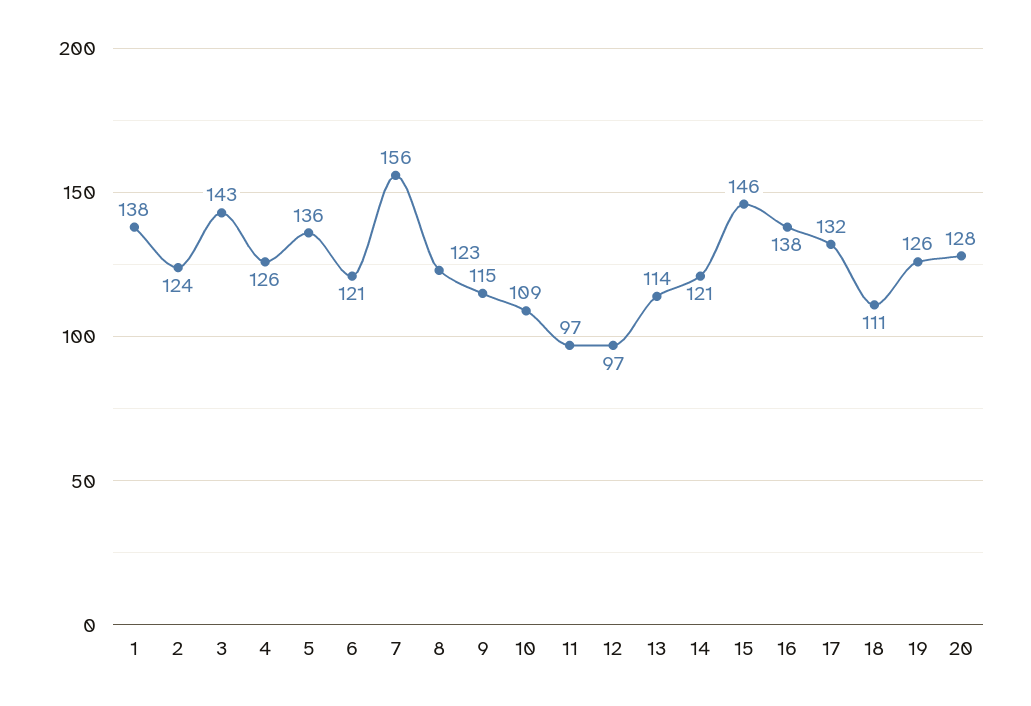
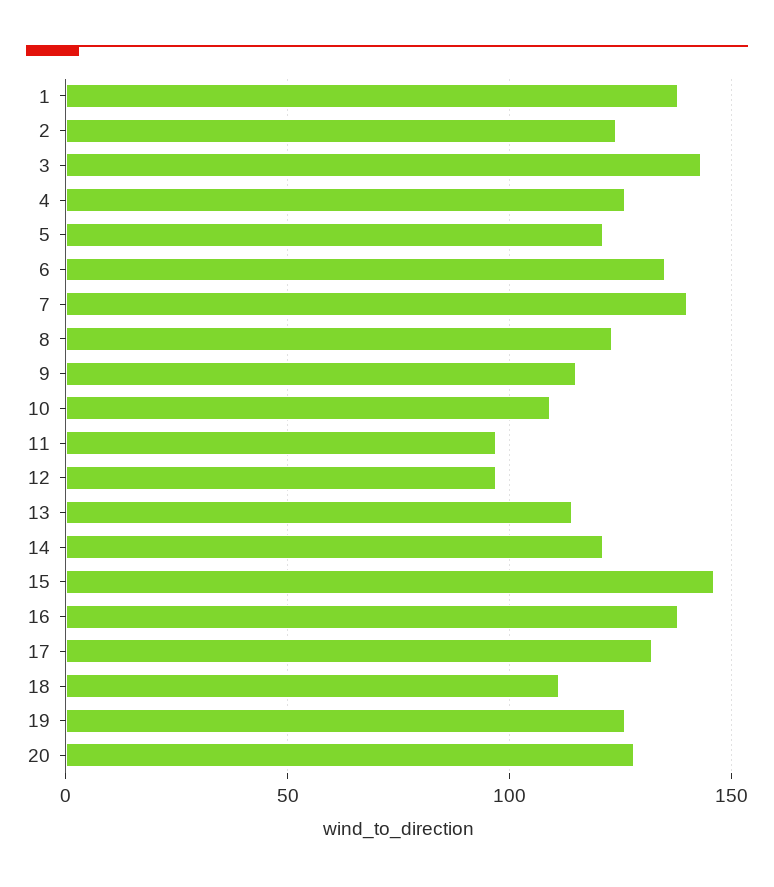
  {
    "1": 138,
    "2": 124,
    "3": 143,
    "4": 126,
-   "5": 136,
+   "5": 120,
-   "6": 121,
+   "6": 135,
-   "7": 156,
+   "7": 140,
    "8": 123,
    "9": 115,
    "10": 109,
    "11": 97,
    "12": 97,
    "13": 114,
    "14": 121,
    "15": 146,
    "16": 138,
    "17": 132,
    "18": 111,
    "19": 126,
    "20": 128
  }

